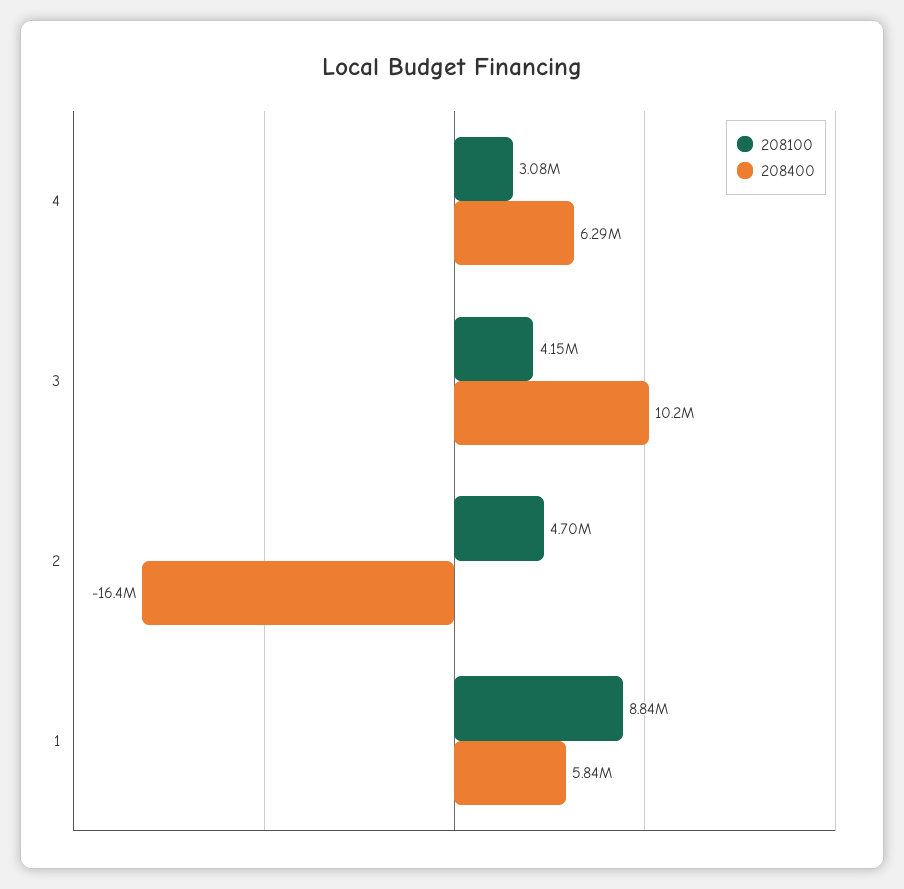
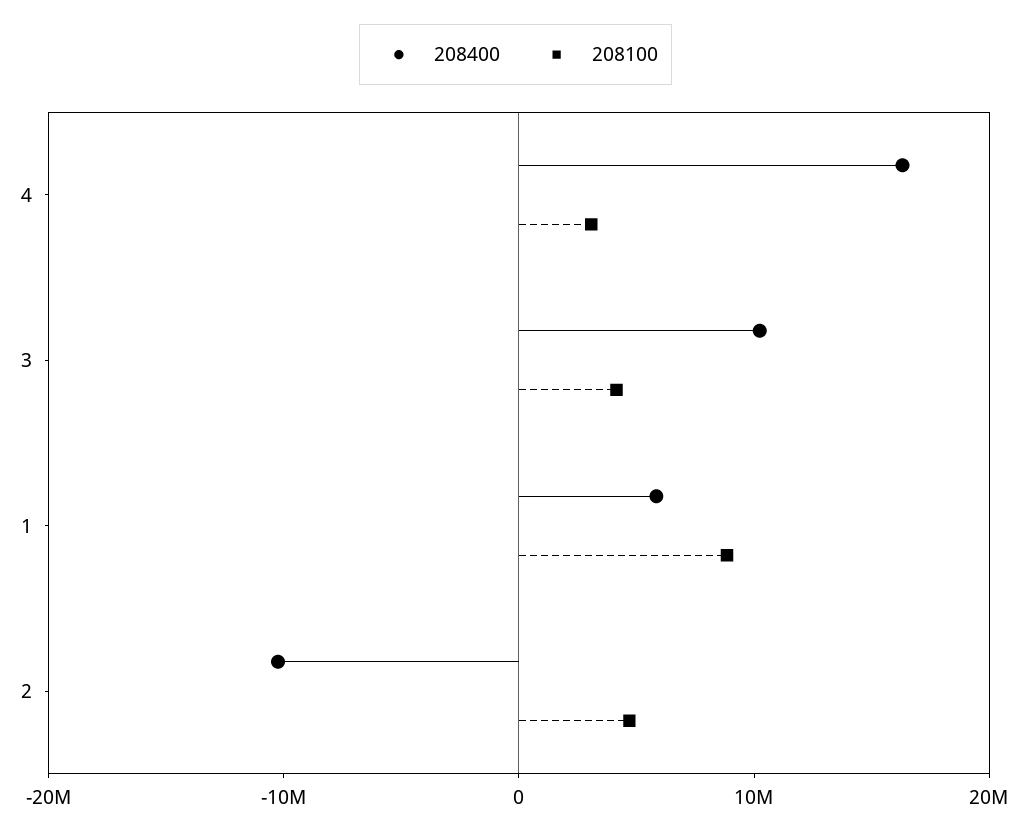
  {
    "208100": {
      "4": 3080000,
      "3": 4150000,
      "2": 4700000,
      "1": 8840000
    },
    "208400": {
-     "4": 6290000,
+     "4": 16000000,
      "3": 10200000,
-     "2": -16400000,
+     "2": -10000000,
      "1": 5840000
    }
  }

